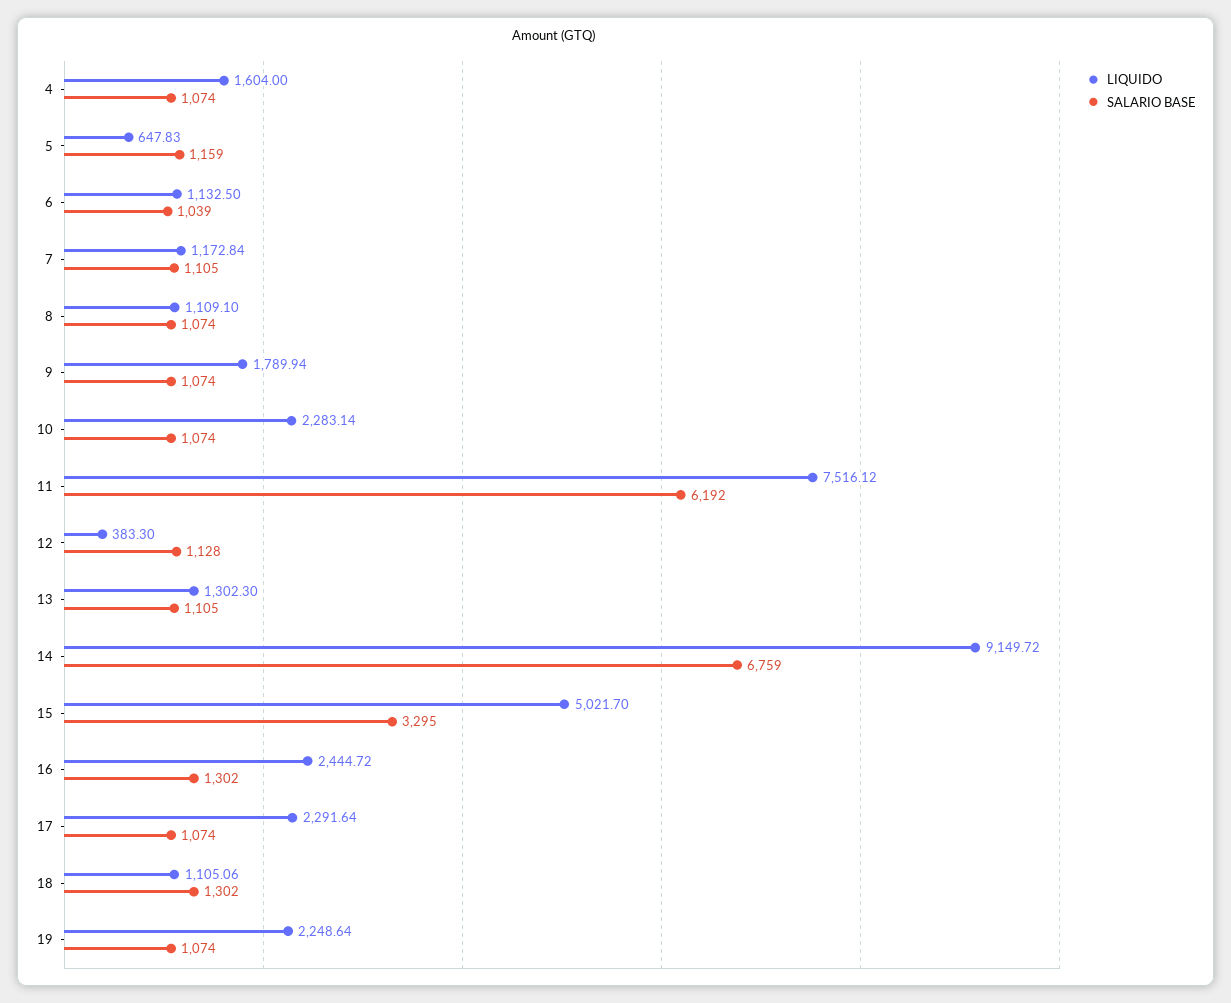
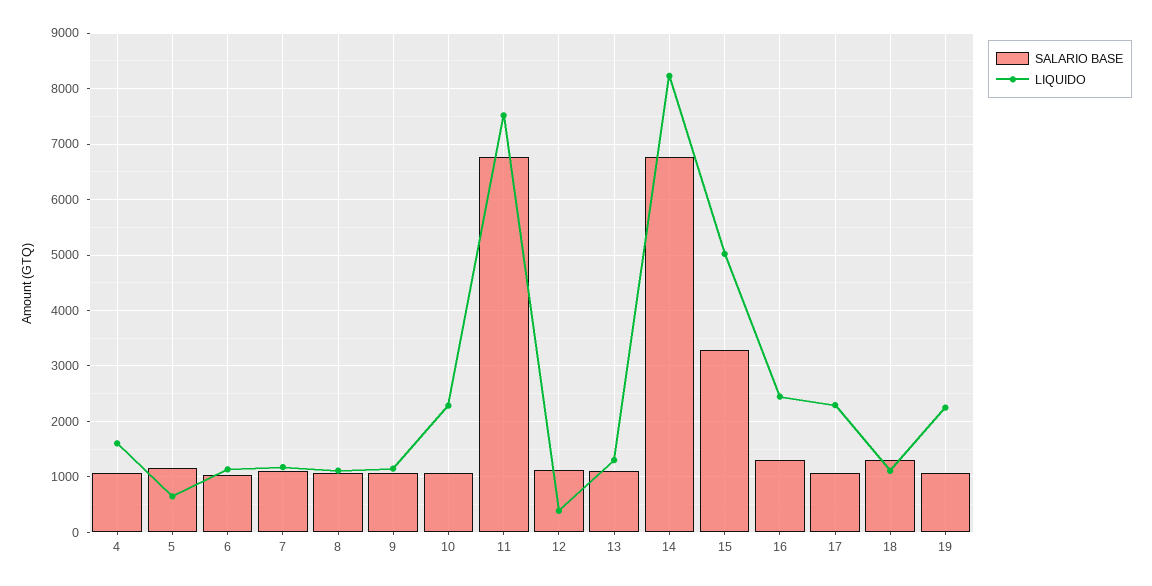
  {
    "LIQUIDO": {
      "4": 1604,
      "5": 647.83,
      "6": 1132.5,
      "7": 1172.84,
      "8": 1109.1,
-     "9": 1789.94,
+     "9": 1200,
      "10": 2283.14,
      "11": 7516.12,
      "12": 383.3,
      "13": 1302.3,
-     "14": 9149.72,
+     "14": 8200,
      "15": 5021.7,
      "16": 2444.72,
      "17": 2291.64,
      "18": 1105.06,
      "19": 2248.64
    },
    "SALARIO BASE": {
      "4": 1074,
      "5": 1159,
      "6": 1039,
      "7": 1105,
      "8": 1074,
      "9": 1074,
      "10": 1074,
-     "11": 6192,
+     "11": 6800,
      "12": 1128,
      "13": 1105,
      "14": 6759,
      "15": 3295,
      "16": 1302,
      "17": 1074,
      "18": 1302,
      "19": 1074
    }
  }

